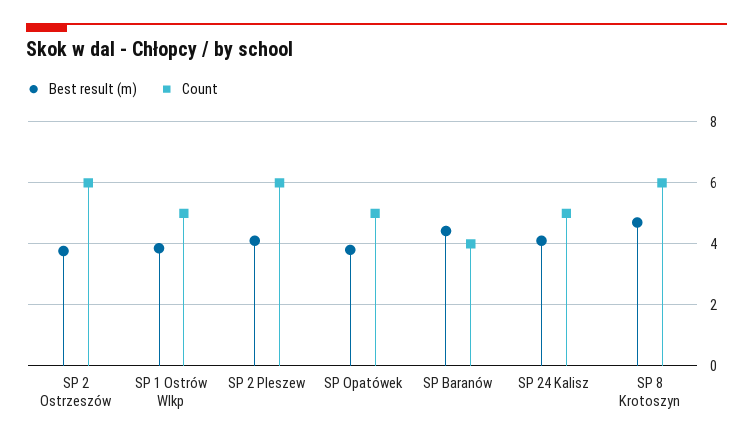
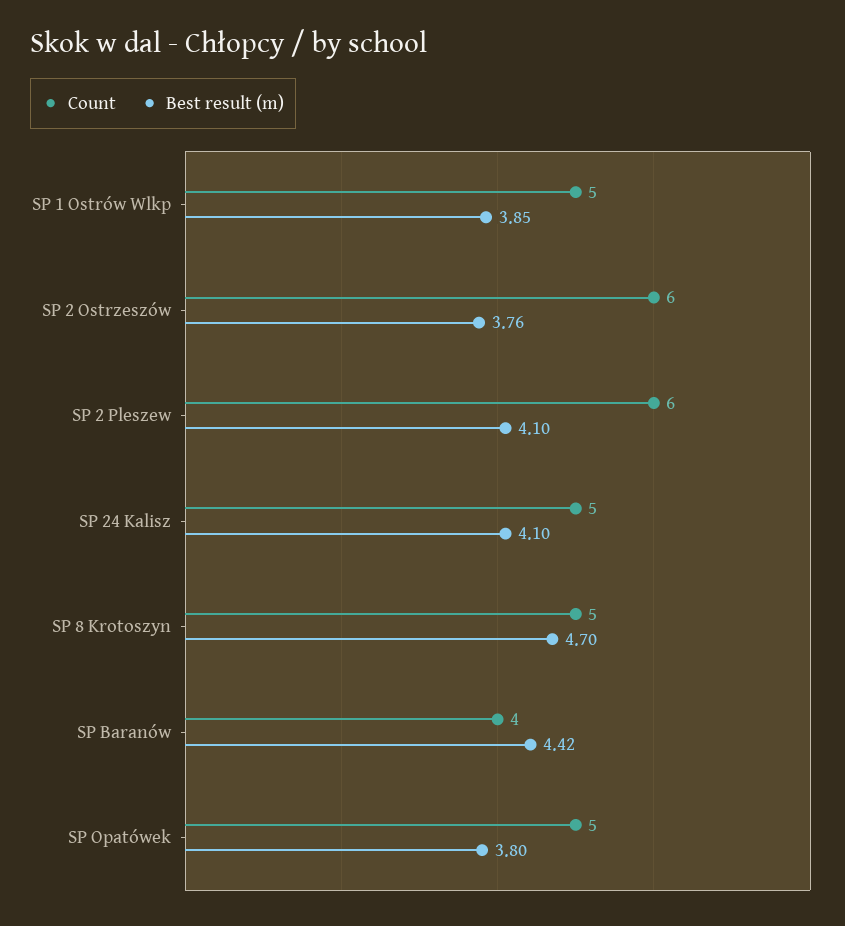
  {
    "Best result (m)": {
      "SP 2 Ostrzeszów": 3.76,
      "SP 1 Ostrów Wlkp": 3.85,
      "SP 2 Pleszew": 4.1,
      "SP Opatówek": 3.8,
      "SP Baranów": 4.42,
      "SP 24 Kalisz": 4.1,
      "SP 8 Krotoszyn": 4.7
    },
    "Count": {
      "SP 2 Ostrzeszów": 6,
      "SP 1 Ostrów Wlkp": 5,
      "SP 2 Pleszew": 6,
      "SP Opatówek": 5,
      "SP Baranów": 4,
      "SP 24 Kalisz": 5,
-     "SP 8 Krotoszyn": 6
+     "SP 8 Krotoszyn": 5
    }
  }

